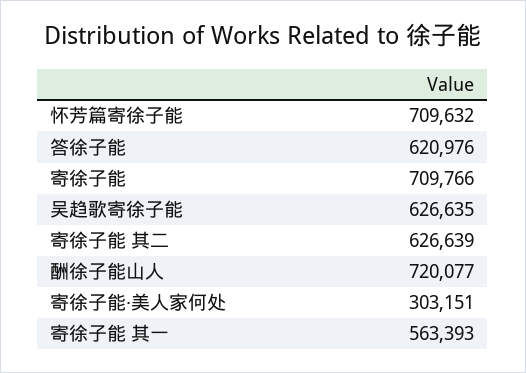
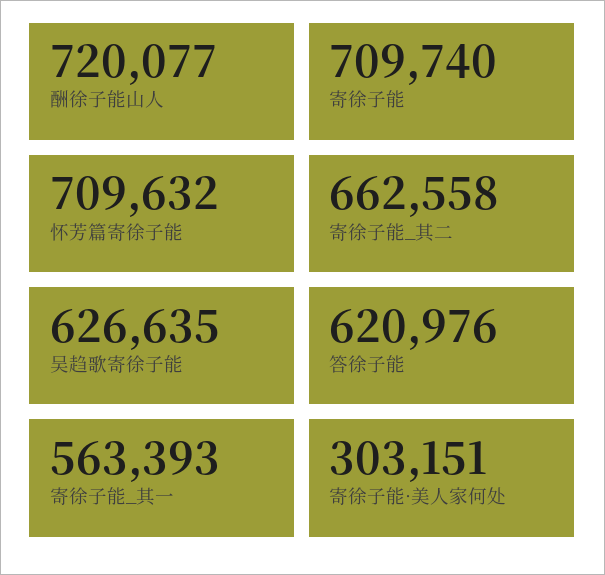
  {
    "怀芳篇寄徐子能": 709632,
    "答徐子能": 620976,
-   "寄徐子能": 709766,
+   "寄徐子能": 709740,
    "吴趋歌寄徐子能": 626635,
-   "寄徐子能 其二": 626639,
+   "寄徐子能 其二": 662558,
    "酬徐子能山人": 720077,
    "寄徐子能·美人家何处": 303151,
    "寄徐子能 其一": 563393
  }

